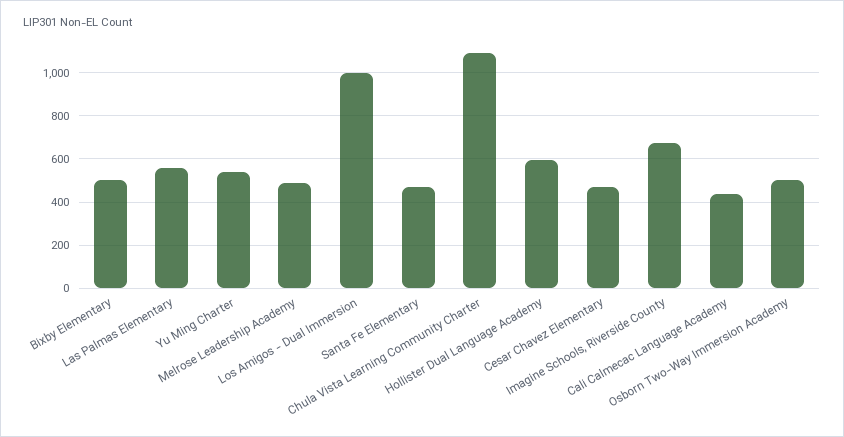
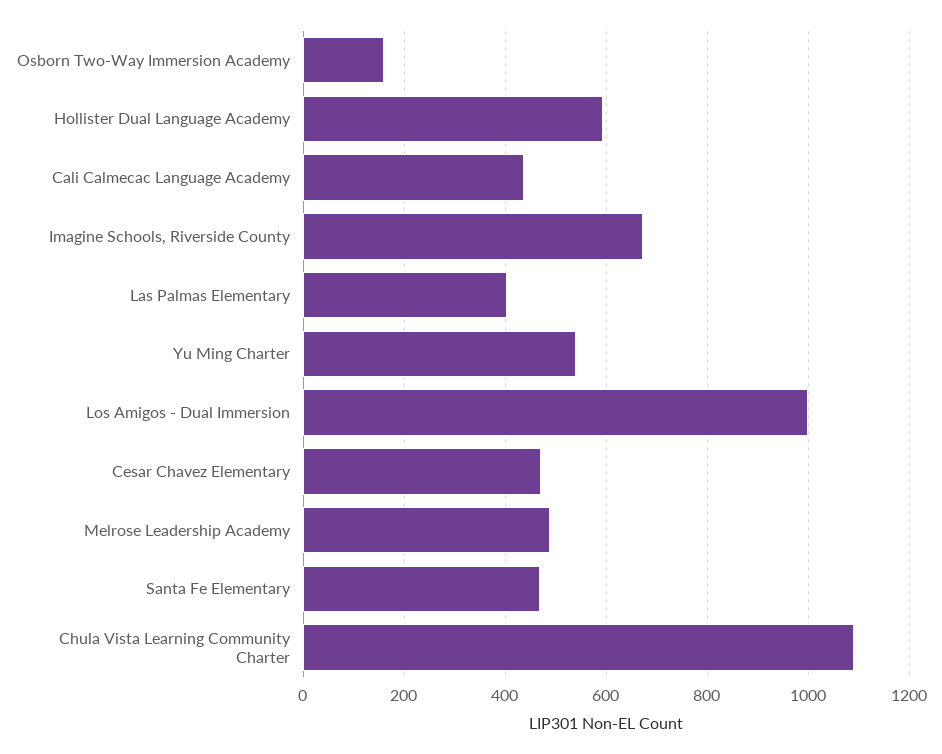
  {
-   "Bixby Elementary": 500,
-   "Las Palmas Elementary": 550,
+   "Las Palmas Elementary": 400,
    "Yu Ming Charter": 540,
    "Melrose Leadership Academy": 480,
    "Los Amigos - Dual Immersion": 1000,
    "Santa Fe Elementary": 480,
    "Chula Vista Learning Community Charter": 1100,
    "Hollister Dual Language Academy": 600,
    "Cesar Chavez Elementary": 480,
    "Imagine Schools, Riverside County": 680,
    "Cali Calmecac Language Academy": 440,
-   "Osborn Two-Way Immersion Academy": 500
+   "Osborn Two-Way Immersion Academy": 160
  }

